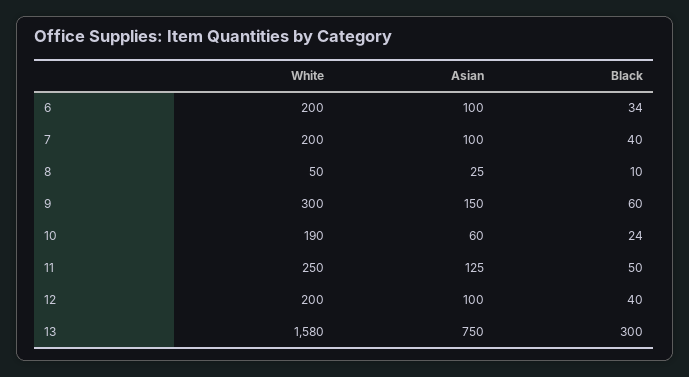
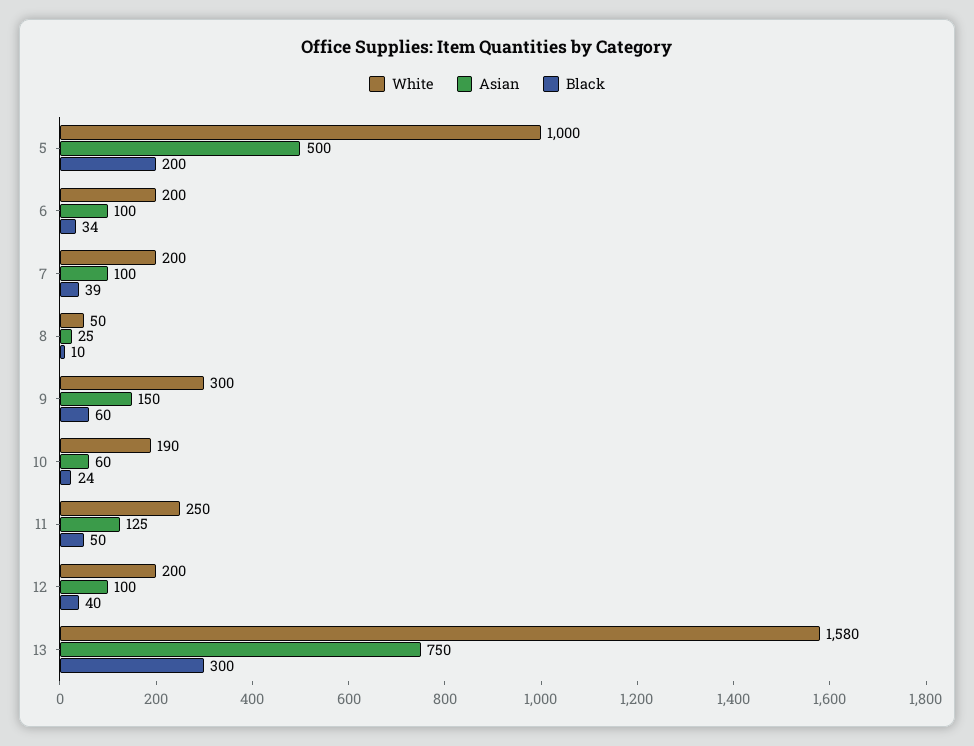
  {
    "White": {
      "6": 200,
      "7": 200,
      "8": 50,
      "9": 300,
      "10": 190,
      "11": 250,
      "12": 200,
-     "13": 1580
+     "13": 1580,
+     "5": 1000
    },
    "Asian": {
      "6": 100,
      "7": 100,
      "8": 25,
      "9": 150,
      "10": 60,
      "11": 125,
      "12": 100,
-     "13": 750
+     "13": 750,
+     "5": 500
    },
    "Black": {
      "6": 34,
-     "7": 40,
+     "7": 39,
      "8": 10,
      "9": 60,
      "10": 24,
      "11": 50,
      "12": 40,
-     "13": 300
+     "13": 300,
+     "5": 200
    }
  }

